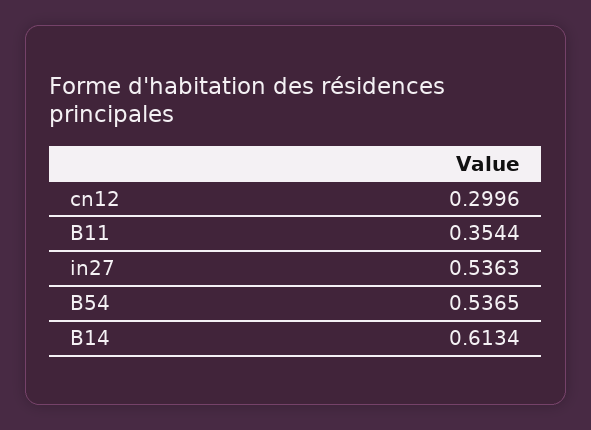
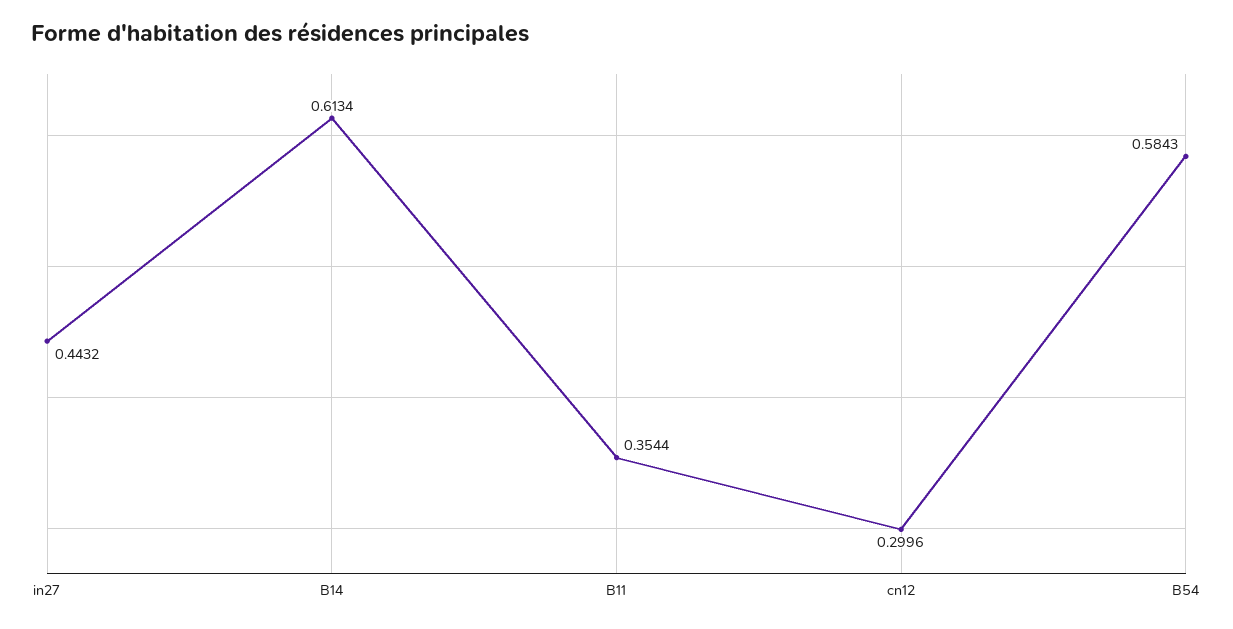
  {
    "cn12": 0.2996,
    "B11": 0.3544,
-   "in27": 0.5363,
+   "in27": 0.4432,
-   "B54": 0.5365,
+   "B54": 0.5843,
    "B14": 0.6134
  }

